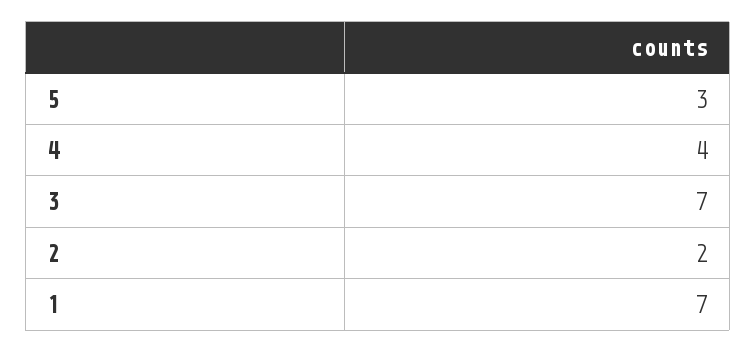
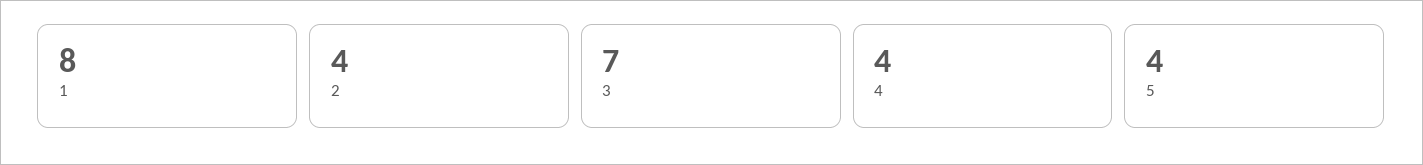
  {
-   "5": 3,
+   "5": 4,
    "4": 4,
    "3": 7,
-   "2": 2,
+   "2": 4,
-   "1": 7
+   "1": 8
  }

